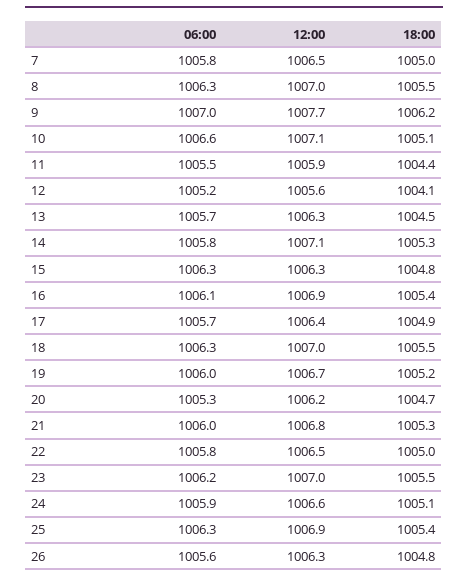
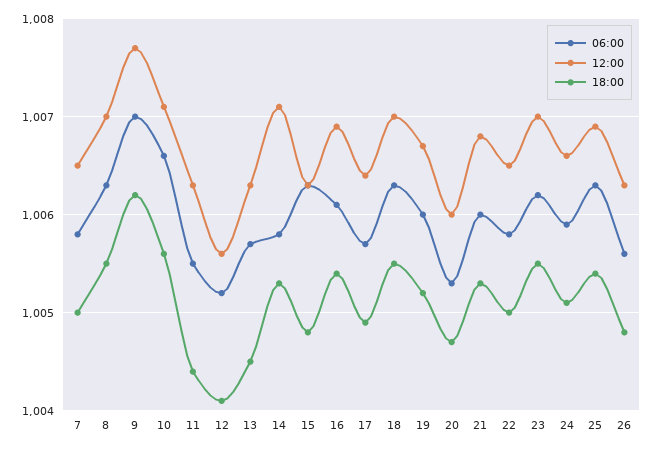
  {
    "06:00": {
      "7": 1005.8,
      "8": 1006.3,
      "9": 1007,
      "10": 1006.6,
      "11": 1005.5,
      "12": 1005.2,
      "13": 1005.7,
      "14": 1005.8,
      "15": 1006.3,
      "16": 1006.1,
      "17": 1005.7,
      "18": 1006.3,
      "19": 1006,
      "20": 1005.3,
      "21": 1006,
      "22": 1005.8,
      "23": 1006.2,
      "24": 1005.9,
      "25": 1006.3,
      "26": 1005.6
    },
    "12:00": {
      "7": 1006.5,
      "8": 1007,
      "9": 1007.7,
      "10": 1007.1,
-     "11": 1005.9,
+     "11": 1006.3,
      "12": 1005.6,
      "13": 1006.3,
      "14": 1007.1,
      "15": 1006.3,
      "16": 1006.9,
      "17": 1006.4,
      "18": 1007,
      "19": 1006.7,
-     "20": 1006.2,
+     "20": 1006,
      "21": 1006.8,
      "22": 1006.5,
      "23": 1007,
      "24": 1006.6,
      "25": 1006.9,
      "26": 1006.3
    },
    "18:00": {
      "7": 1005,
      "8": 1005.5,
      "9": 1006.2,
-     "10": 1005.1,
+     "10": 1005.6,
      "11": 1004.4,
      "12": 1004.1,
      "13": 1004.5,
      "14": 1005.3,
      "15": 1004.8,
      "16": 1005.4,
      "17": 1004.9,
      "18": 1005.5,
      "19": 1005.2,
      "20": 1004.7,
      "21": 1005.3,
      "22": 1005,
      "23": 1005.5,
      "24": 1005.1,
      "25": 1005.4,
      "26": 1004.8
    }
  }

